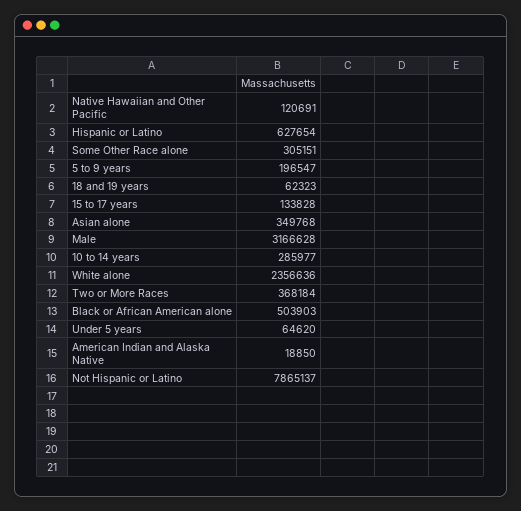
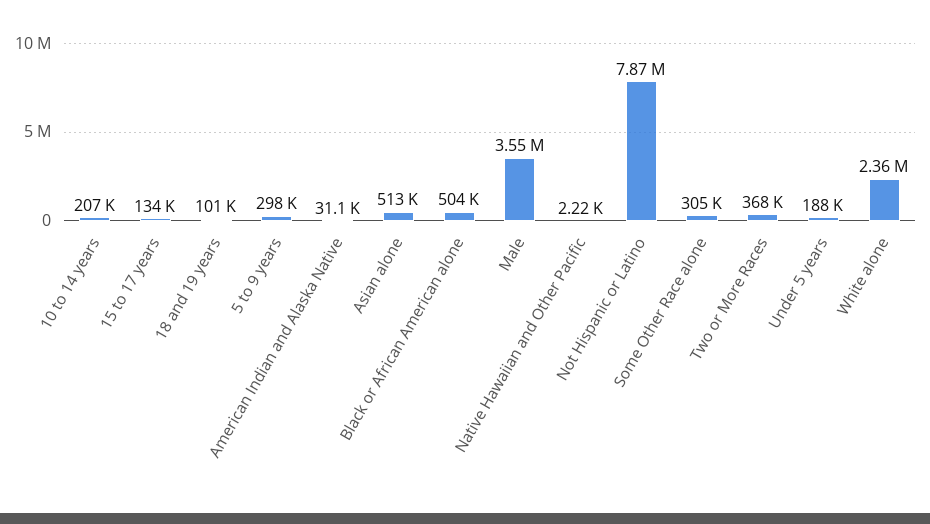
  {
-   "Native Hawaiian and Other Pacific": 120691,
+   "Native Hawaiian and Other Pacific": 2220,
-   "Hispanic or Latino": 627654,
    "Some Other Race alone": 305151,
-   "5 to 9 years": 196547,
+   "5 to 9 years": 298000,
-   "18 and 19 years": 62323,
+   "18 and 19 years": 101000,
    "15 to 17 years": 133828,
-   "Asian alone": 349768,
+   "Asian alone": 513000,
-   "Male": 3166628,
+   "Male": 3550000,
-   "10 to 14 years": 285977,
+   "10 to 14 years": 207000,
    "White alone": 2356636,
    "Two or More Races": 368184,
    "Black or African American alone": 503903,
-   "Under 5 years": 64620,
+   "Under 5 years": 188000,
-   "American Indian and Alaska Native": 18850,
+   "American Indian and Alaska Native": 31100,
    "Not Hispanic or Latino": 7865137
  }

